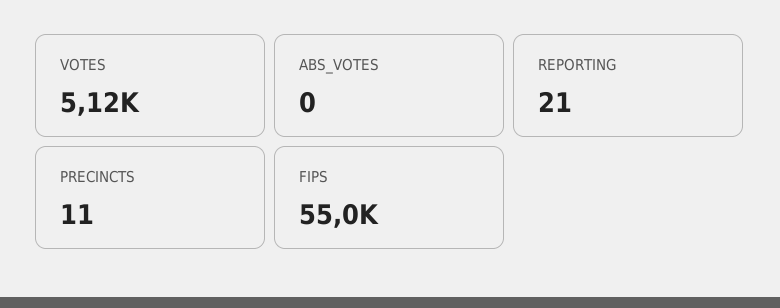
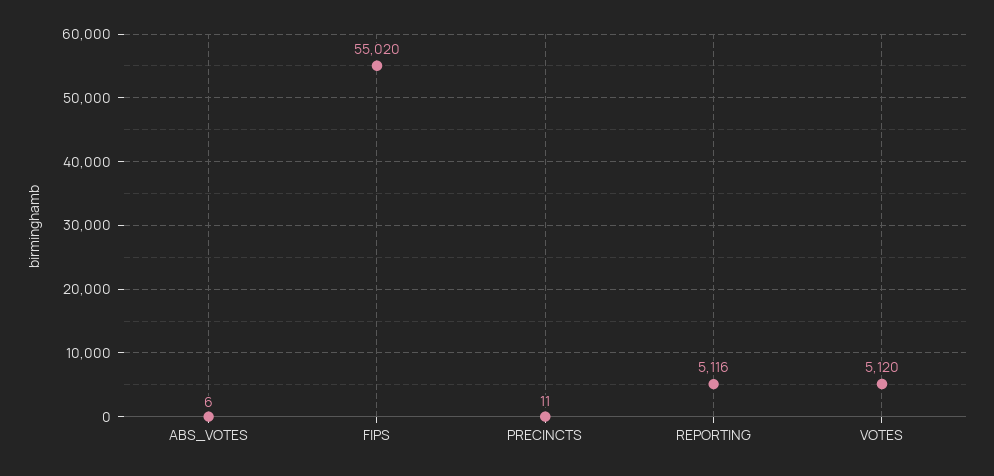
  {
    "VOTES": 5120,
-   "ABS_VOTES": 0,
+   "ABS_VOTES": 6,
-   "REPORTING": 21,
+   "REPORTING": 5116,
    "PRECINCTS": 11,
    "FIPS": 55020
  }

